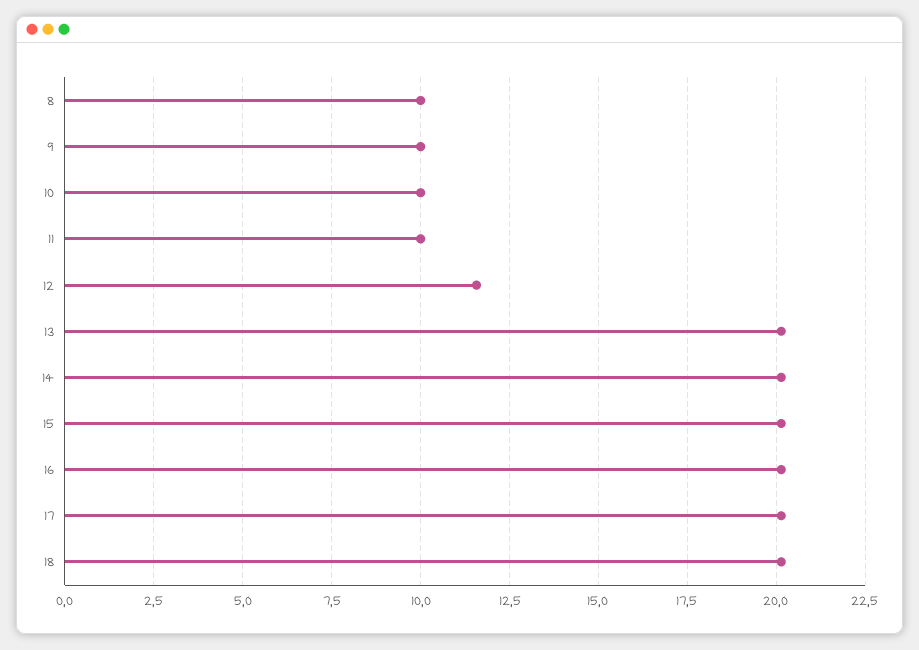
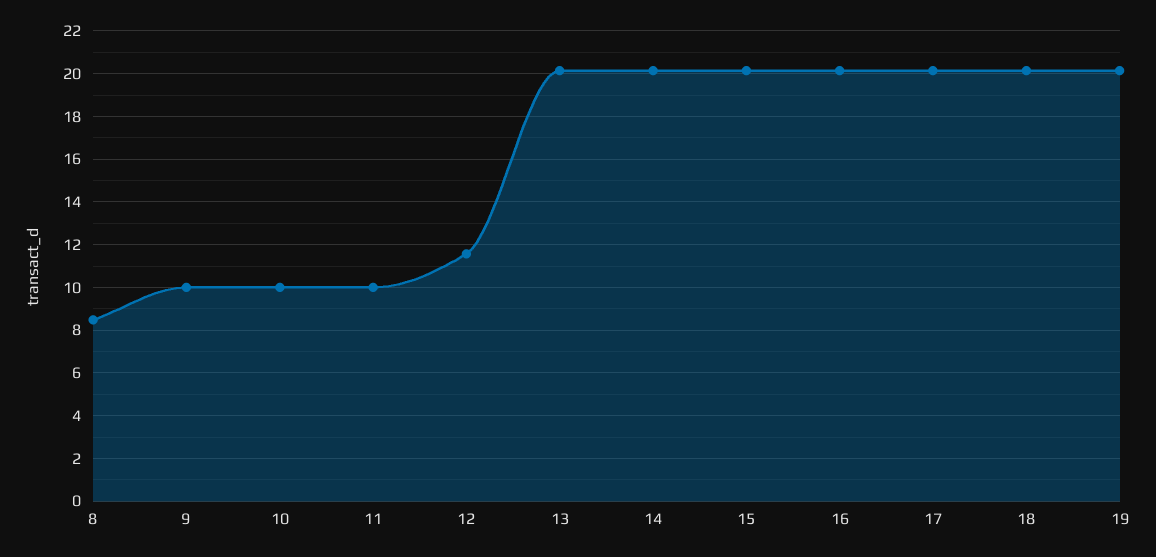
  {
-   "8": 10,
+   "8": 8.5,
    "9": 10,
    "10": 10,
    "11": 10,
    "12": 11.5,
    "13": 20.25,
    "14": 20.25,
    "15": 20.25,
    "16": 20.25,
    "17": 20.25,
-   "18": 20.25
+   "18": 20.25,
+   "19": 20
  }

